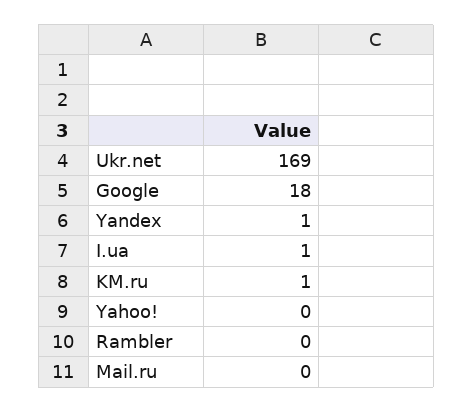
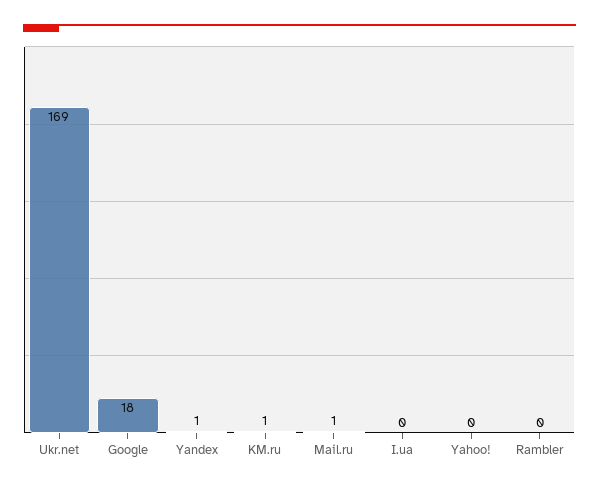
  {
    "Ukr.net": 169,
    "Google": 18,
    "Yandex": 1,
-   "I.ua": 1,
+   "I.ua": 0,
    "KM.ru": 1,
    "Yahoo!": 0,
    "Rambler": 0,
-   "Mail.ru": 0
+   "Mail.ru": 1
  }

